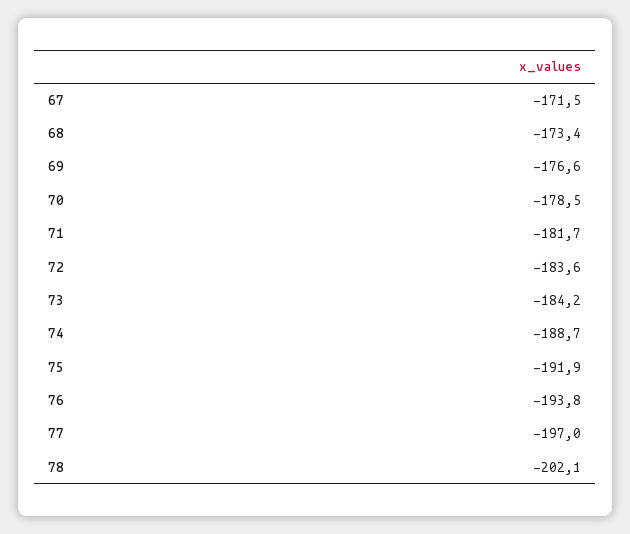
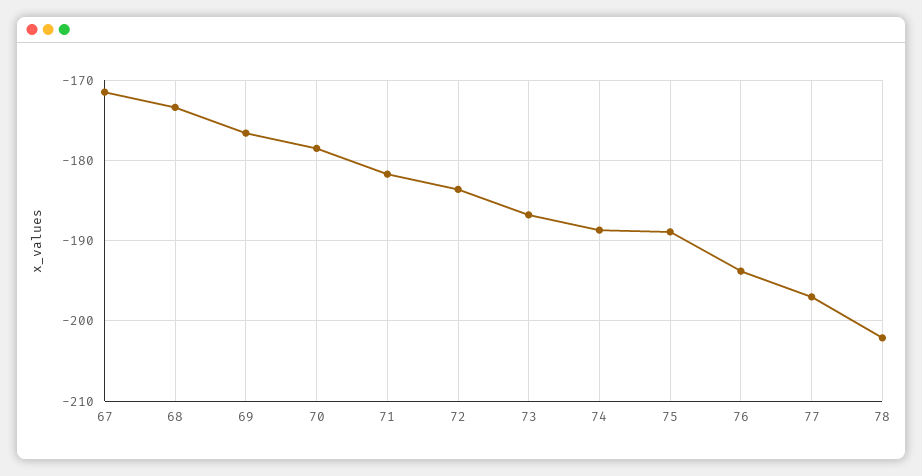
  {
    "67": -171.5,
    "68": -173.4,
    "69": -176.6,
    "70": -178.5,
    "71": -181.7,
    "72": -183.6,
-   "73": -184.2,
+   "73": -187,
    "74": -188.7,
-   "75": -191.9,
+   "75": -189,
    "76": -193.8,
    "77": -197,
    "78": -202.1
  }

